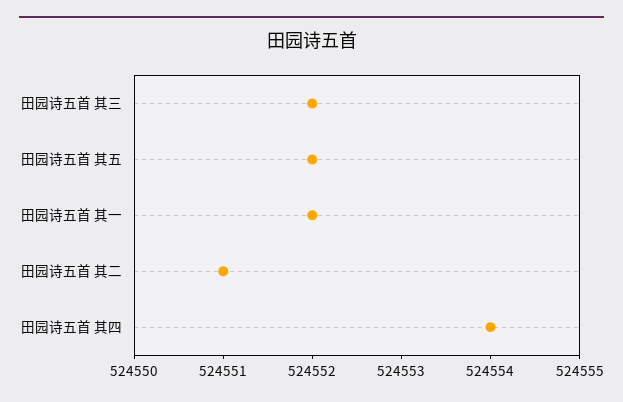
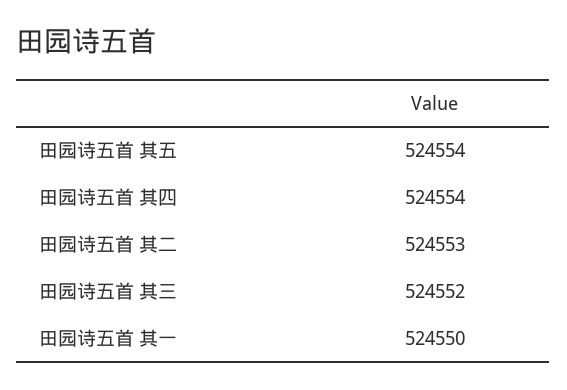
  {
    "田园诗五首 其三": 524552,
-   "田园诗五首 其五": 524552,
+   "田园诗五首 其五": 524554,
-   "田园诗五首 其一": 524552,
+   "田园诗五首 其一": 524550,
-   "田园诗五首 其二": 524551,
+   "田园诗五首 其二": 524553,
    "田园诗五首 其四": 524554
  }

